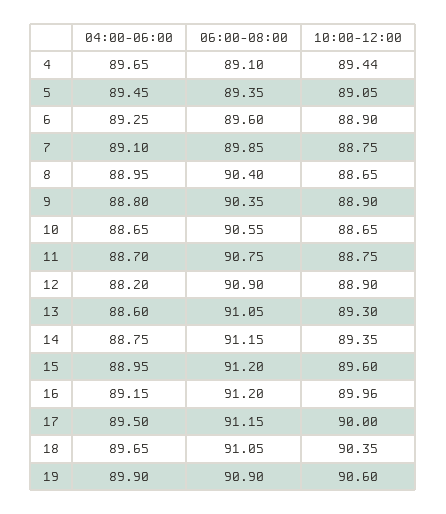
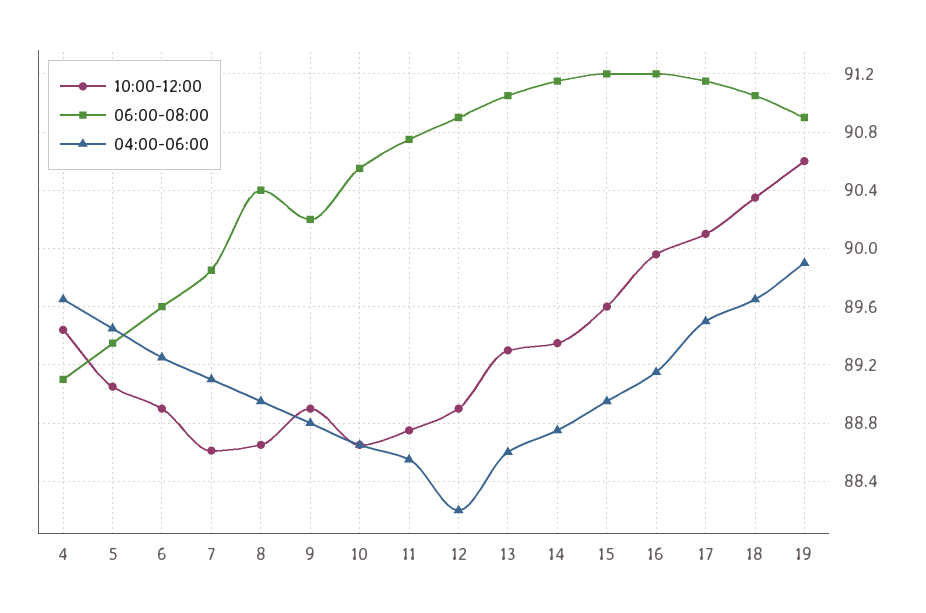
  {
    "04:00-06:00": {
      "4": 89.65,
      "5": 89.45,
      "6": 89.25,
      "7": 89.1,
      "8": 88.95,
      "9": 88.8,
      "10": 88.65,
-     "11": 88.7,
+     "11": 88.55,
      "12": 88.2,
      "13": 88.6,
      "14": 88.75,
      "15": 88.95,
      "16": 89.15,
      "17": 89.5,
      "18": 89.65,
      "19": 89.9
    },
    "06:00-08:00": {
      "4": 89.1,
      "5": 89.35,
      "6": 89.6,
      "7": 89.85,
      "8": 90.4,
-     "9": 90.35,
+     "9": 90.2,
      "10": 90.55,
      "11": 90.75,
      "12": 90.9,
      "13": 91.05,
      "14": 91.15,
      "15": 91.2,
      "16": 91.2,
      "17": 91.15,
      "18": 91.05,
      "19": 90.9
    },
    "10:00-12:00": {
      "4": 89.44,
      "5": 89.05,
      "6": 88.9,
-     "7": 88.75,
+     "7": 88.6,
      "8": 88.65,
      "9": 88.9,
      "10": 88.65,
      "11": 88.75,
      "12": 88.9,
      "13": 89.3,
      "14": 89.35,
      "15": 89.6,
      "16": 89.96,
-     "17": 90,
+     "17": 90.1,
      "18": 90.35,
      "19": 90.6
    }
  }

